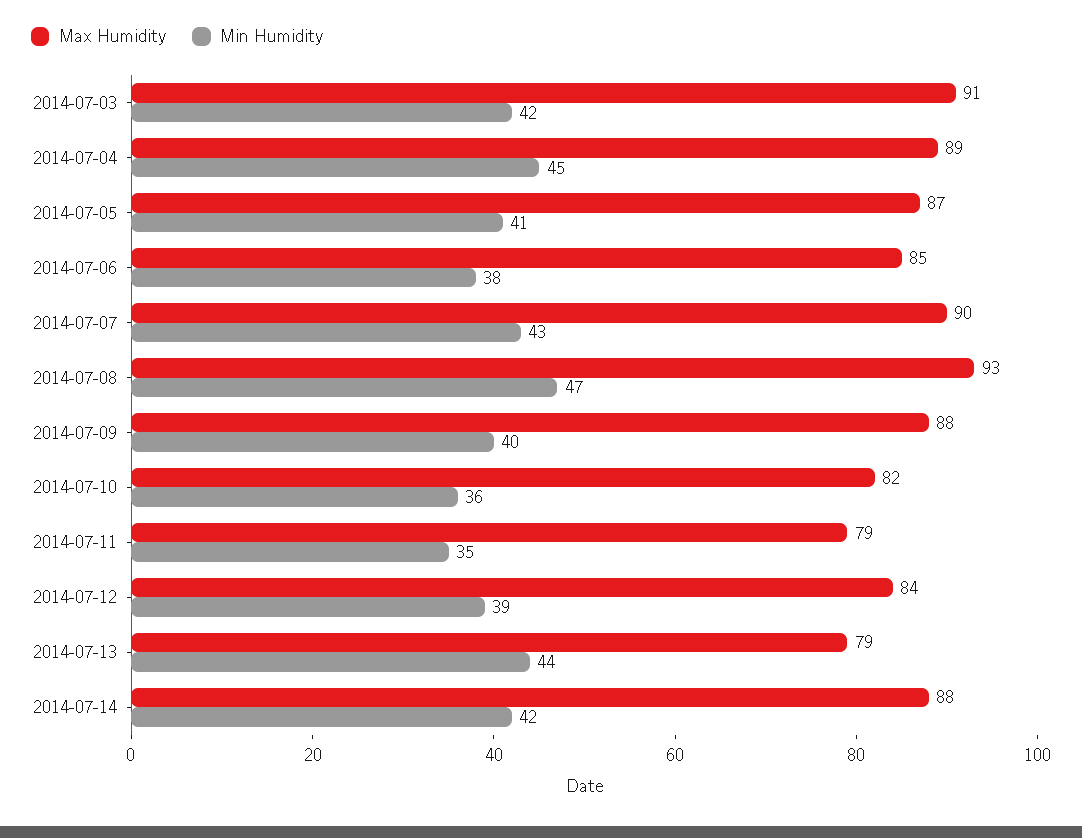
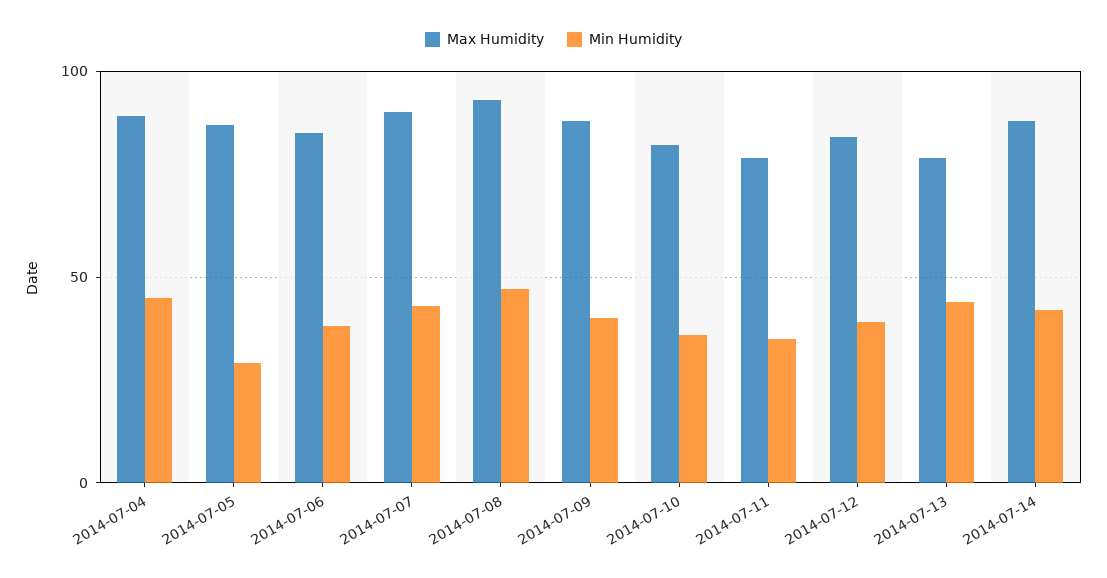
  {
    "Max Humidity": {
-     "2014-07-03": 91,
      "2014-07-04": 89,
      "2014-07-05": 87,
      "2014-07-06": 85,
      "2014-07-07": 90,
      "2014-07-08": 93,
      "2014-07-09": 88,
      "2014-07-10": 82,
      "2014-07-11": 79,
      "2014-07-12": 84,
      "2014-07-13": 79,
      "2014-07-14": 88
    },
    "Min Humidity": {
-     "2014-07-03": 42,
      "2014-07-04": 45,
-     "2014-07-05": 41,
+     "2014-07-05": 30,
      "2014-07-06": 38,
      "2014-07-07": 43,
      "2014-07-08": 47,
      "2014-07-09": 40,
      "2014-07-10": 36,
      "2014-07-11": 35,
      "2014-07-12": 39,
      "2014-07-13": 44,
      "2014-07-14": 42
    }
  }

